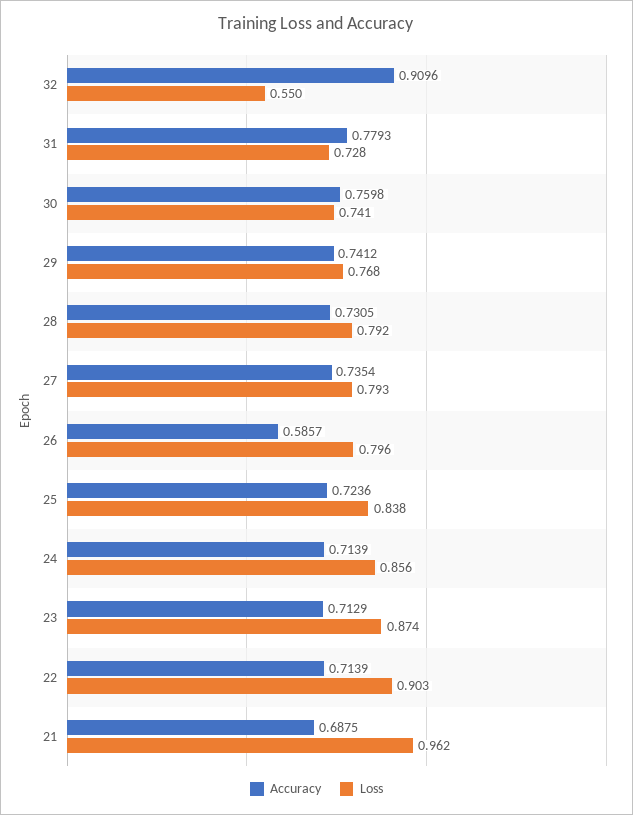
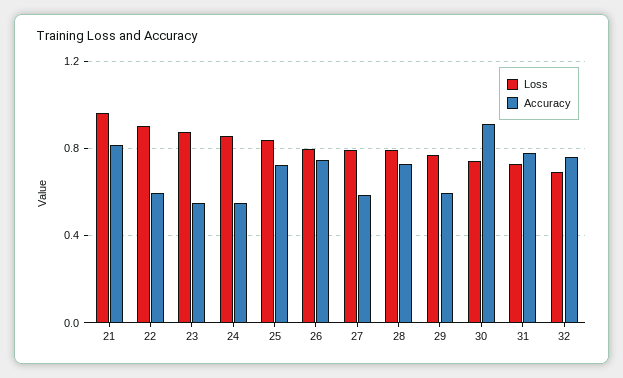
  {
    "Accuracy": {
-     "32": 0.9096,
+     "32": 0.75,
      "31": 0.7793,
-     "30": 0.7598,
+     "30": 0.9,
-     "29": 0.7412,
+     "29": 0.6,
      "28": 0.7305,
-     "27": 0.7354,
+     "27": 0.6,
-     "26": 0.5857,
+     "26": 0.75,
      "25": 0.7236,
-     "24": 0.7139,
+     "24": 0.55,
-     "23": 0.7129,
+     "23": 0.55,
-     "22": 0.7139,
+     "22": 0.6,
-     "21": 0.6875
+     "21": 0.8
    },
    "Loss": {
-     "32": 0.55,
+     "32": 0.7,
      "31": 0.728,
      "30": 0.741,
      "29": 0.768,
      "28": 0.792,
      "27": 0.793,
      "26": 0.796,
      "25": 0.838,
      "24": 0.856,
      "23": 0.874,
      "22": 0.903,
      "21": 0.962
    }
  }

